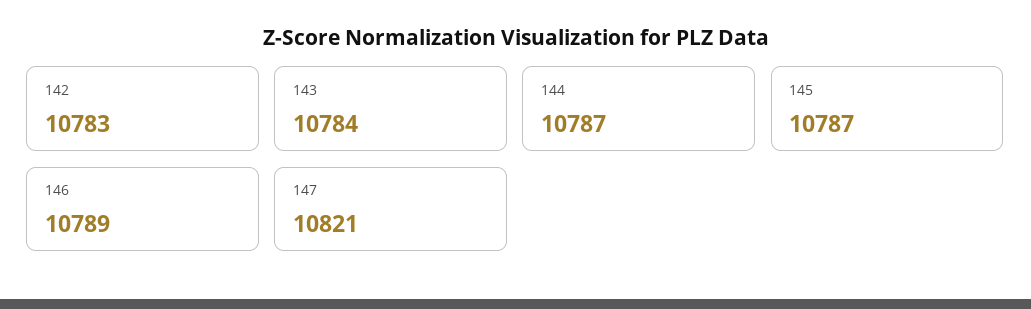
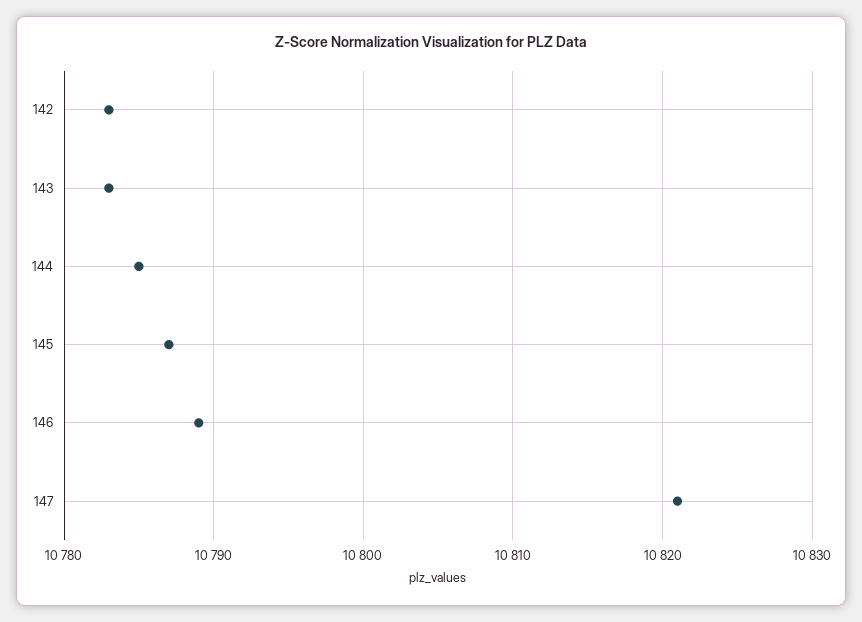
  {
    "142": 10783,
-   "143": 10784,
+   "143": 10783,
-   "144": 10787,
+   "144": 10785,
    "145": 10787,
    "146": 10789,
    "147": 10821
  }

